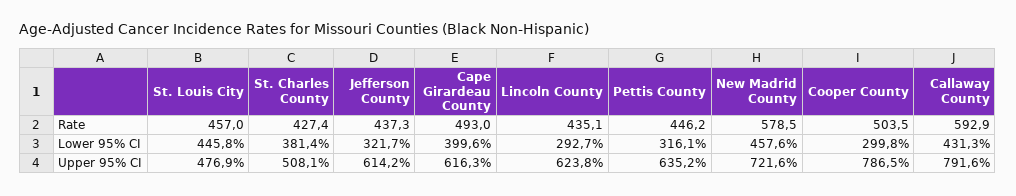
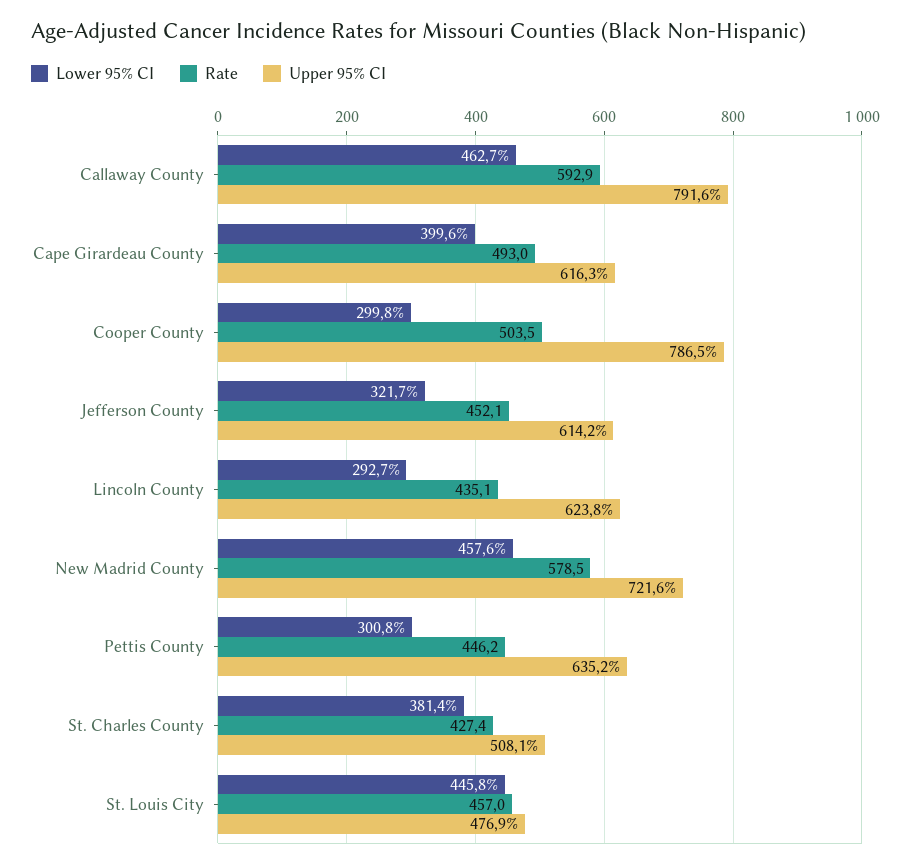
  {
    "Rate": {
      "St. Louis City": 457,
      "St. Charles County": 427.4,
-     "Jefferson County": 437.3,
+     "Jefferson County": 452.1,
      "Cape Girardeau County": 493,
      "Lincoln County": 435.1,
      "Pettis County": 446.2,
      "New Madrid County": 578.5,
      "Cooper County": 503.5,
      "Callaway County": 592.9
    },
    "Lower 95% CI": {
      "St. Louis City": 445.8,
      "St. Charles County": 381.4,
      "Jefferson County": 321.7,
      "Cape Girardeau County": 399.6,
      "Lincoln County": 292.7,
-     "Pettis County": 316.1,
+     "Pettis County": 300.8,
      "New Madrid County": 457.6,
      "Cooper County": 299.8,
-     "Callaway County": 431.3
+     "Callaway County": 462.7
    },
    "Upper 95% CI": {
      "St. Louis City": 476.9,
      "St. Charles County": 508.1,
      "Jefferson County": 614.2,
      "Cape Girardeau County": 616.3,
      "Lincoln County": 623.8,
      "Pettis County": 635.2,
      "New Madrid County": 721.6,
      "Cooper County": 786.5,
      "Callaway County": 791.6
    }
  }

